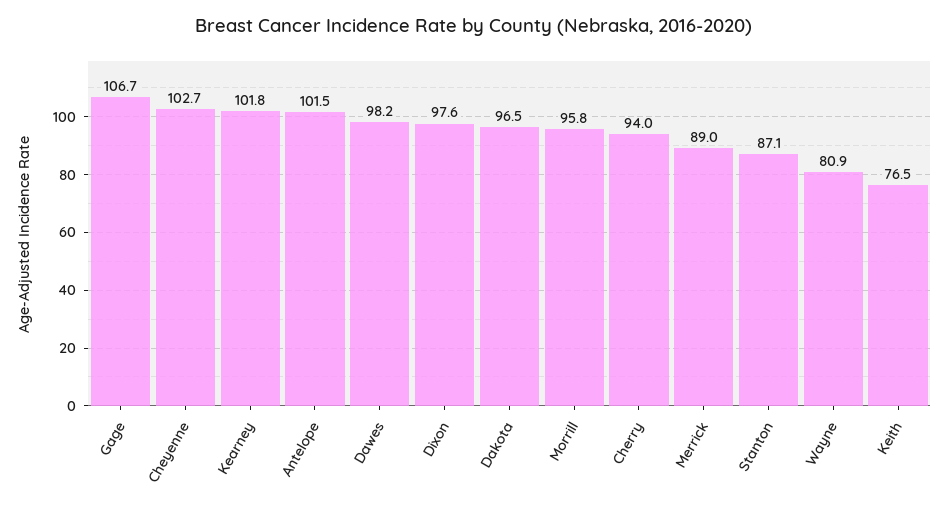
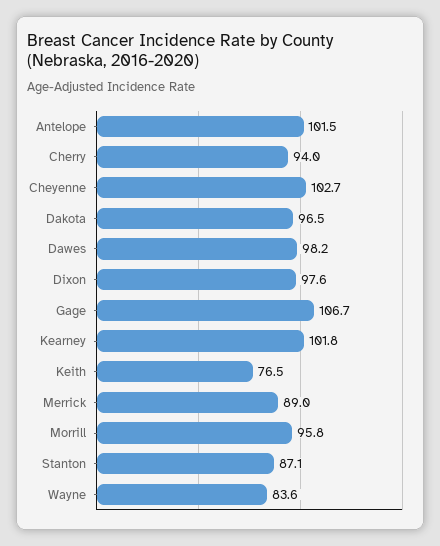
  {
    "Gage": 106.7,
    "Cheyenne": 102.7,
    "Kearney": 101.8,
    "Antelope": 101.5,
    "Dawes": 98.2,
    "Dixon": 97.6,
    "Dakota": 96.5,
    "Morrill": 95.8,
    "Cherry": 94,
    "Merrick": 89,
    "Stanton": 87.1,
-   "Wayne": 80.9,
+   "Wayne": 83.6,
    "Keith": 76.5
  }

